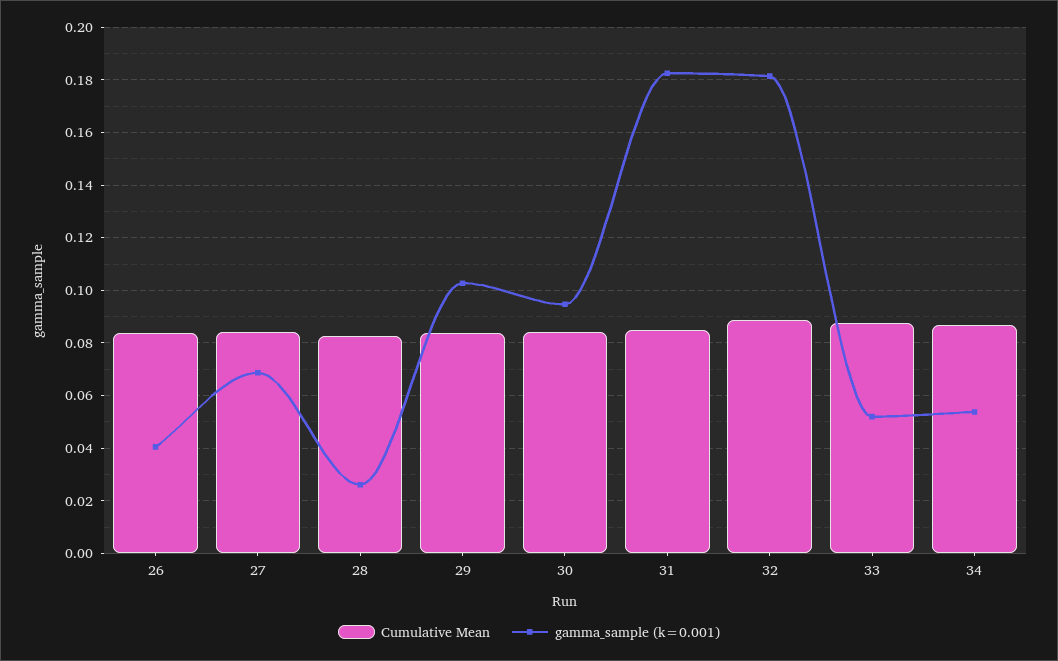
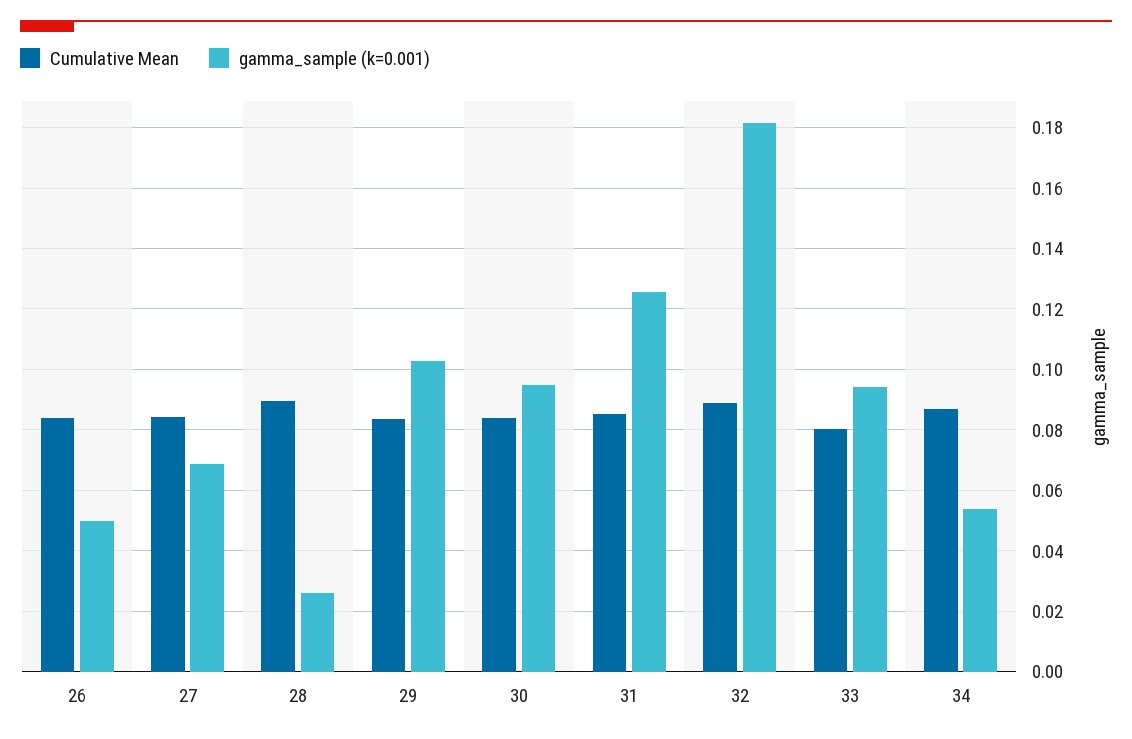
  {
    "Cumulative Mean": {
      "26": 0.084,
      "27": 0.084,
-     "28": 0.0825,
+     "28": 0.09,
      "29": 0.084,
      "30": 0.084,
      "31": 0.086,
      "32": 0.088,
-     "33": 0.0875,
+     "33": 0.08,
      "34": 0.086
    },
    "gamma_sample (k=0.001)": {
-     "26": 0.04,
+     "26": 0.05,
      "27": 0.068,
      "28": 0.026,
      "29": 0.102,
      "30": 0.094,
-     "31": 0.1825,
+     "31": 0.126,
      "32": 0.182,
-     "33": 0.0525,
+     "33": 0.094,
      "34": 0.054
    }
  }

